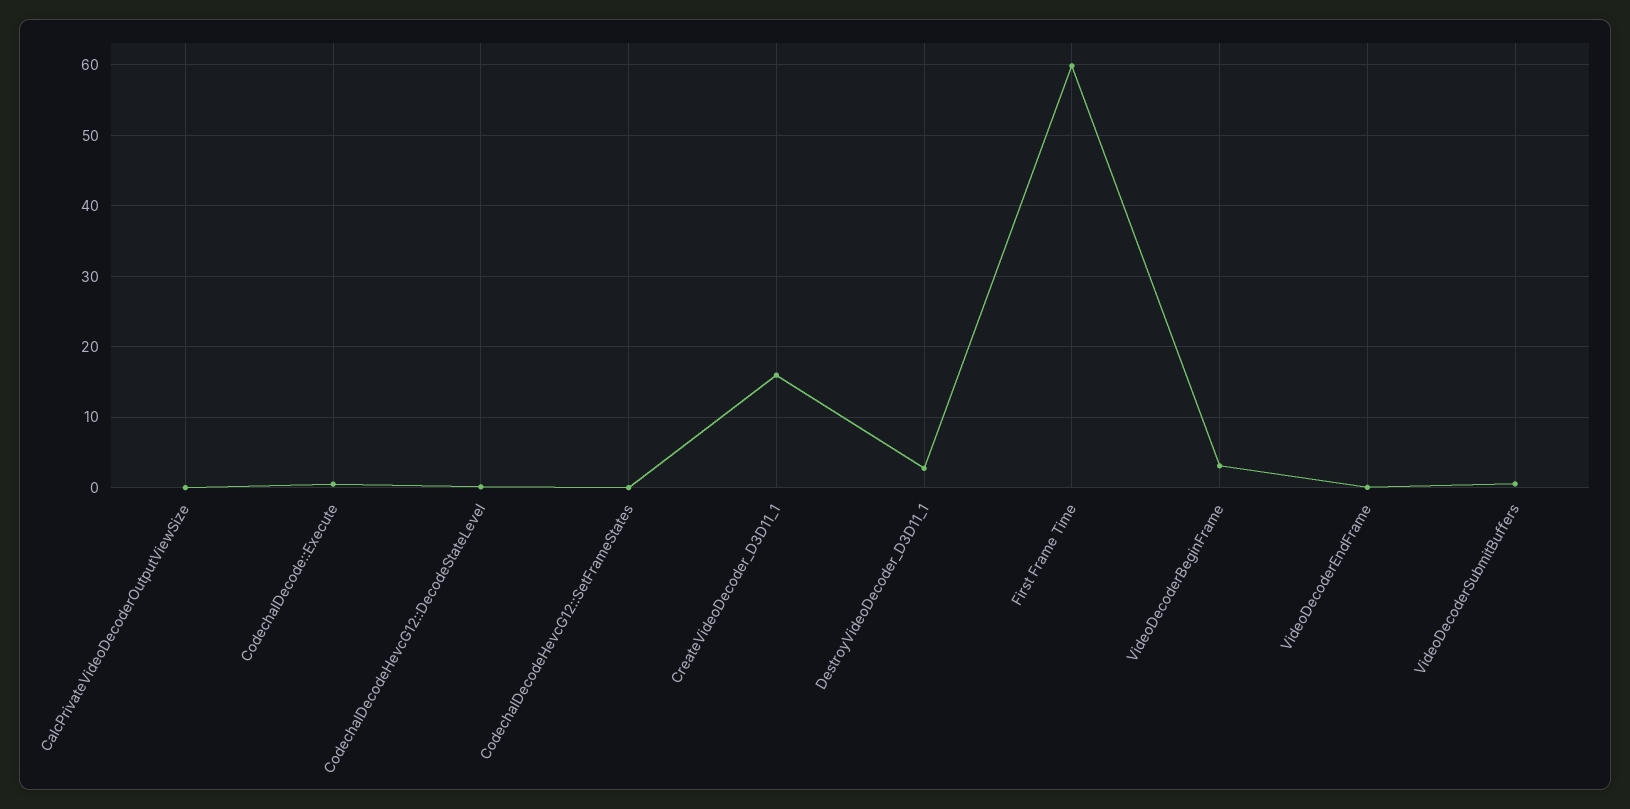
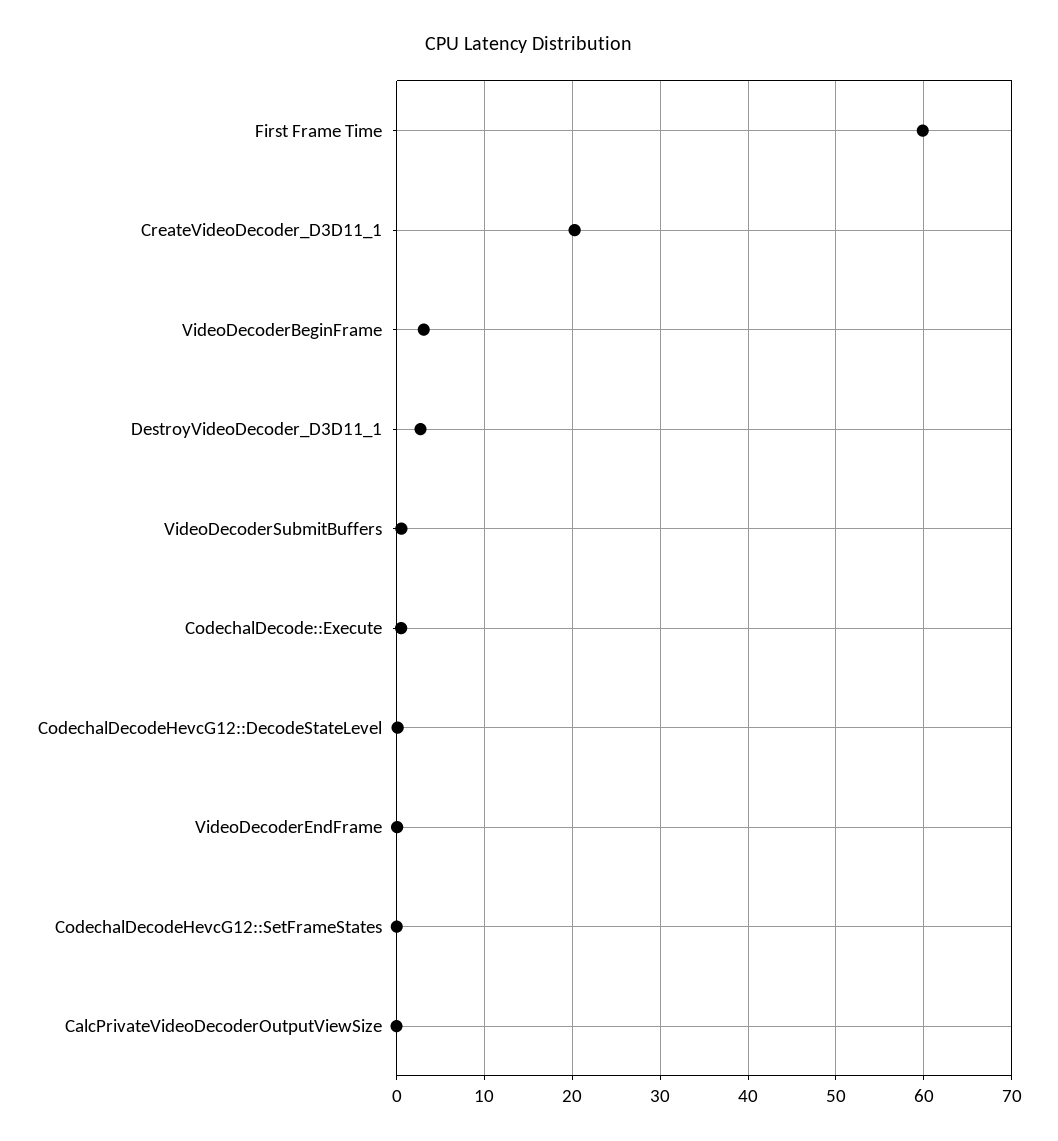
  {
    "CalcPrivateVideoDecoderOutputViewSize": 0,
    "CodechalDecode::Execute": 1,
    "CodechalDecodeHevcG12::DecodeStateLevel": 0,
    "CodechalDecodeHevcG12::SetFrameStates": 0,
-   "CreateVideoDecoder_D3D11_1": 16,
+   "CreateVideoDecoder_D3D11_1": 20,
    "DestroyVideoDecoder_D3D11_1": 3,
    "First Frame Time": 60,
    "VideoDecoderBeginFrame": 3,
    "VideoDecoderEndFrame": 0,
    "VideoDecoderSubmitBuffers": 1
  }

